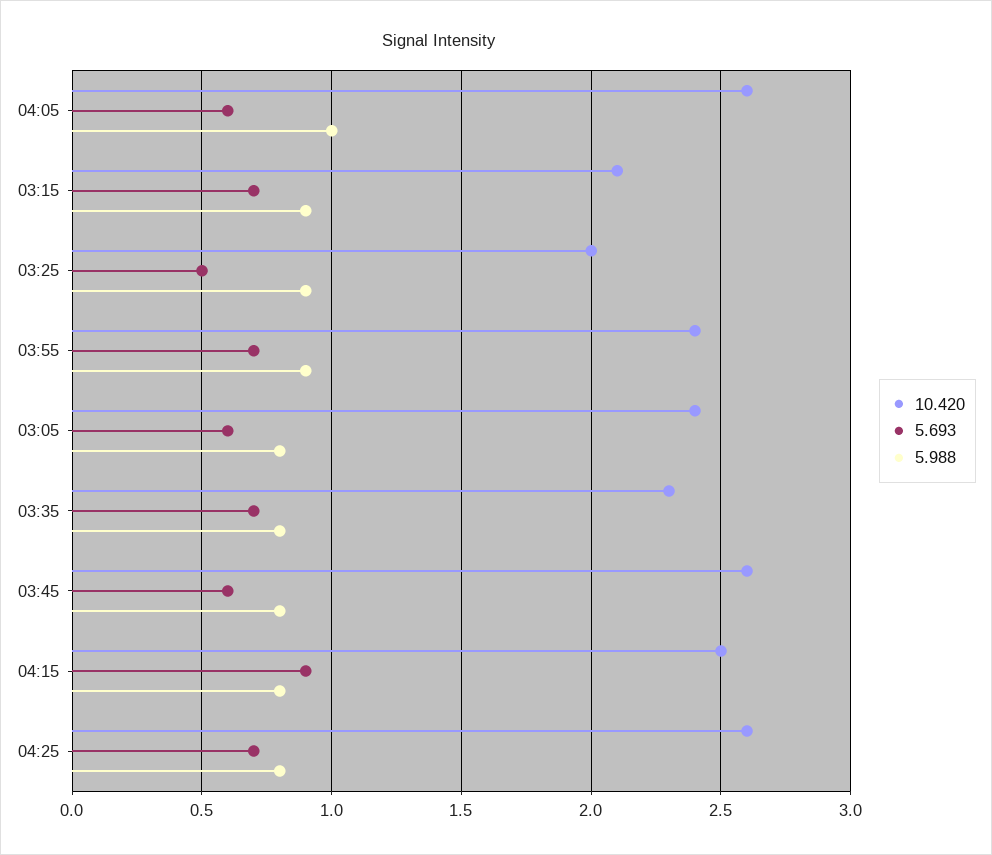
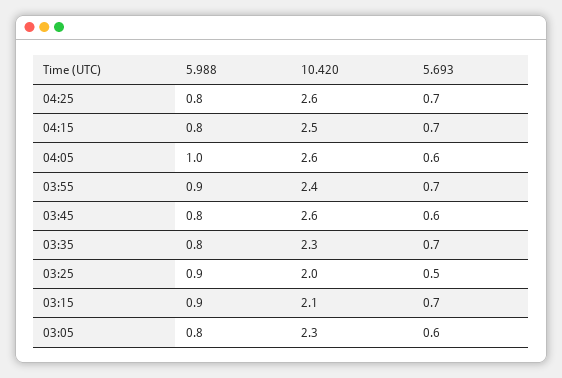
  {
    "10.420": {
      "04:05": 2.6,
      "03:15": 2.1,
      "03:25": 2,
      "03:55": 2.4,
-     "03:05": 2.4,
+     "03:05": 2.3,
      "03:35": 2.3,
      "03:45": 2.6,
      "04:15": 2.5,
      "04:25": 2.6
    },
    "5.693": {
      "04:05": 0.6,
      "03:15": 0.7,
      "03:25": 0.5,
      "03:55": 0.7,
      "03:05": 0.6,
      "03:35": 0.7,
      "03:45": 0.6,
-     "04:15": 0.9,
+     "04:15": 0.7,
      "04:25": 0.7
    },
    "5.988": {
      "04:05": 1,
      "03:15": 0.9,
      "03:25": 0.9,
      "03:55": 0.9,
      "03:05": 0.8,
      "03:35": 0.8,
      "03:45": 0.8,
      "04:15": 0.8,
      "04:25": 0.8
    }
  }

